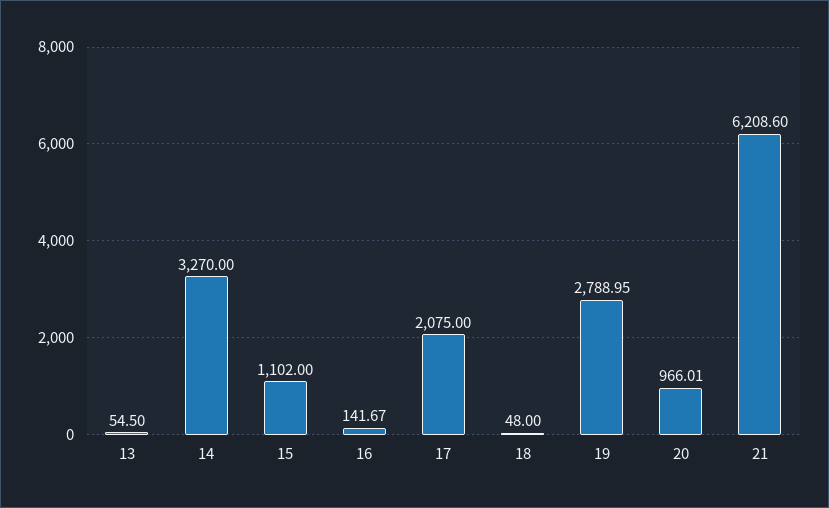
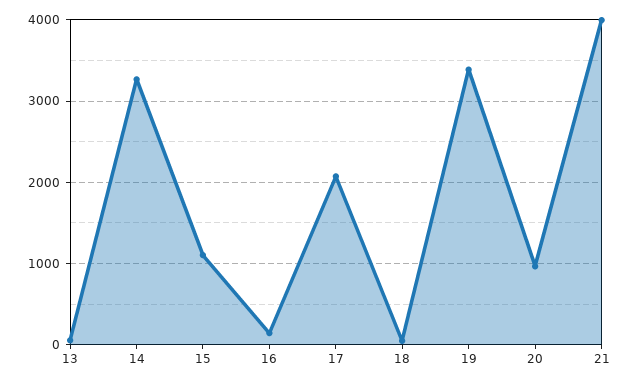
  {
    "13": 54.5,
    "14": 3270,
    "15": 1102,
    "16": 141.67,
    "17": 2075,
    "18": 48,
-   "19": 2788.95,
+   "19": 3400,
    "20": 966.01,
-   "21": 6208.6
+   "21": 4000
  }

